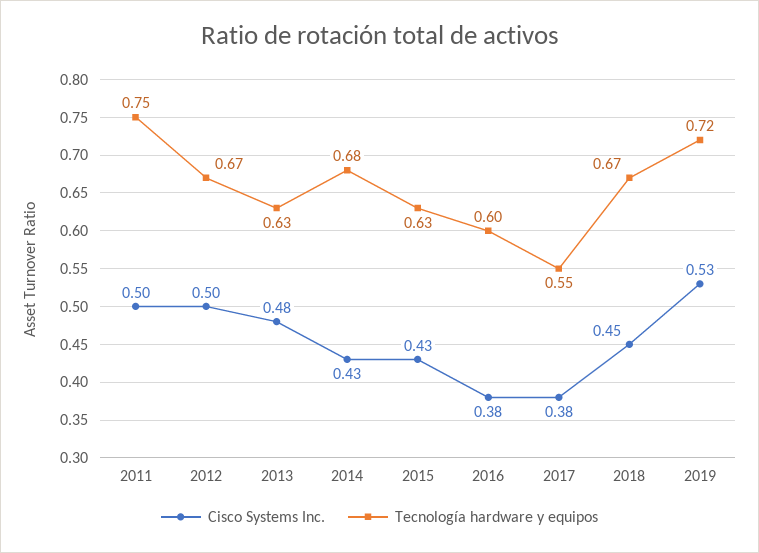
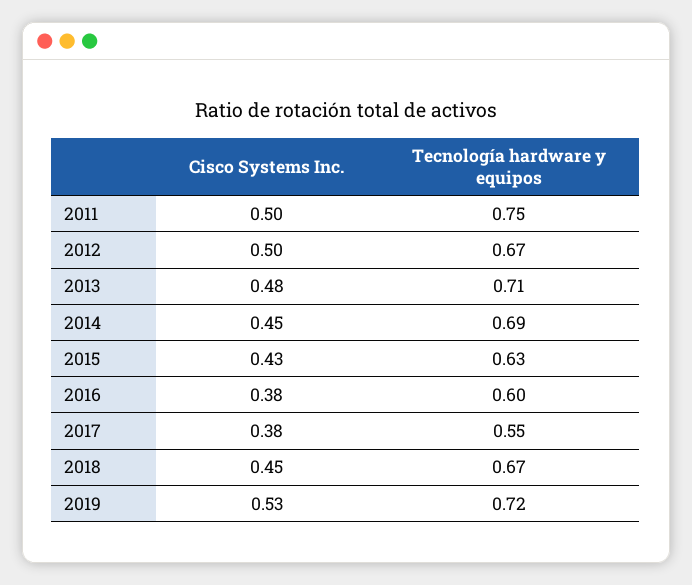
  {
    "Cisco Systems Inc.": {
      "2011": 0.5,
      "2012": 0.5,
      "2013": 0.48,
-     "2014": 0.43,
+     "2014": 0.45,
      "2015": 0.43,
      "2016": 0.38,
      "2017": 0.38,
      "2018": 0.45,
      "2019": 0.53
    },
    "Tecnología hardware y equipos": {
      "2011": 0.75,
      "2012": 0.67,
-     "2013": 0.63,
+     "2013": 0.71,
-     "2014": 0.68,
+     "2014": 0.69,
      "2015": 0.63,
      "2016": 0.6,
      "2017": 0.55,
      "2018": 0.67,
      "2019": 0.72
    }
  }

